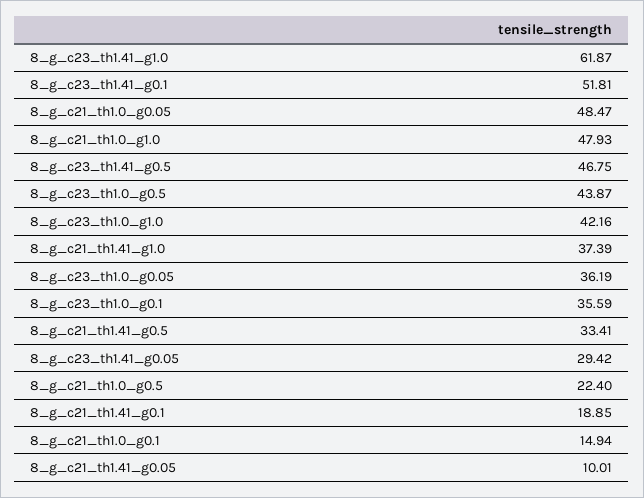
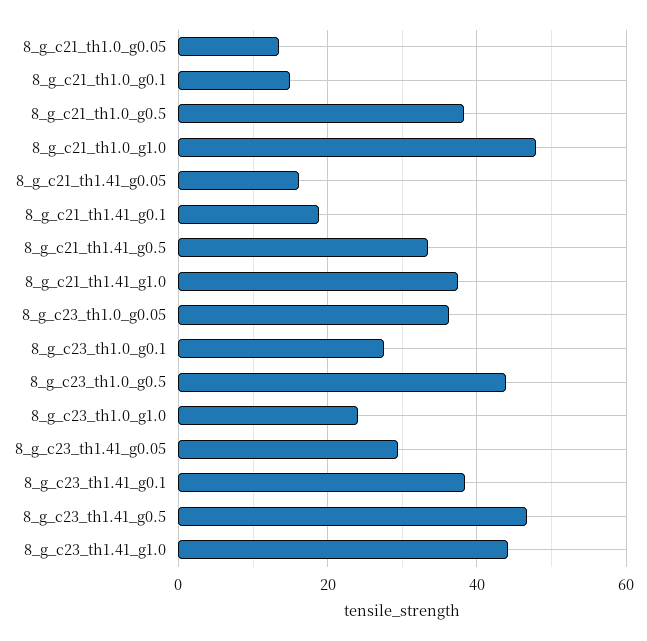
  {
-   "8_g_c23_th1.41_g1.0": 61.87,
+   "8_g_c23_th1.41_g1.0": 44,
-   "8_g_c23_th1.41_g0.1": 51.81,
+   "8_g_c23_th1.41_g0.1": 38,
-   "8_g_c21_th1.0_g0.05": 48.47,
+   "8_g_c21_th1.0_g0.05": 14,
    "8_g_c21_th1.0_g1.0": 47.93,
    "8_g_c23_th1.41_g0.5": 46.75,
    "8_g_c23_th1.0_g0.5": 43.87,
-   "8_g_c23_th1.0_g1.0": 42.16,
+   "8_g_c23_th1.0_g1.0": 24,
    "8_g_c21_th1.41_g1.0": 37.39,
    "8_g_c23_th1.0_g0.05": 36.19,
-   "8_g_c23_th1.0_g0.1": 35.59,
+   "8_g_c23_th1.0_g0.1": 28,
    "8_g_c21_th1.41_g0.5": 33.41,
    "8_g_c23_th1.41_g0.05": 29.42,
-   "8_g_c21_th1.0_g0.5": 22.4,
+   "8_g_c21_th1.0_g0.5": 38,
    "8_g_c21_th1.41_g0.1": 18.85,
    "8_g_c21_th1.0_g0.1": 14.94,
-   "8_g_c21_th1.41_g0.05": 10.01
+   "8_g_c21_th1.41_g0.05": 16
  }

